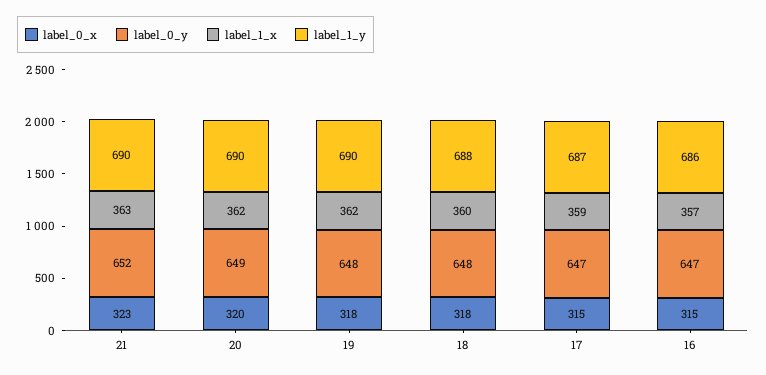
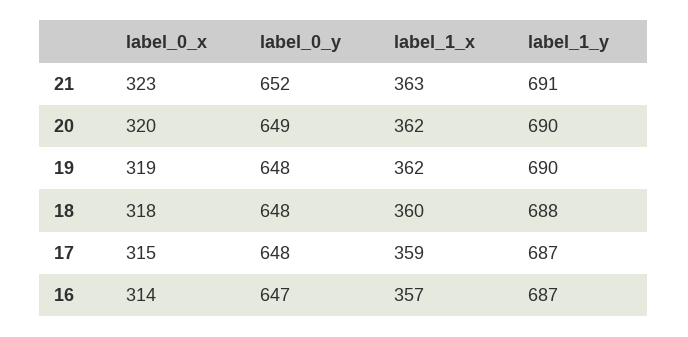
  {
    "label_0_x": {
      "21": 323,
      "20": 320,
-     "19": 318,
+     "19": 319,
      "18": 318,
      "17": 315,
-     "16": 315
+     "16": 314
    },
    "label_0_y": {
      "21": 652,
      "20": 649,
      "19": 648,
      "18": 648,
-     "17": 647,
+     "17": 648,
      "16": 647
    },
    "label_1_x": {
      "21": 363,
      "20": 362,
      "19": 362,
      "18": 360,
      "17": 359,
      "16": 357
    },
    "label_1_y": {
-     "21": 690,
+     "21": 691,
      "20": 690,
      "19": 690,
      "18": 688,
      "17": 687,
-     "16": 686
+     "16": 687
    }
  }

